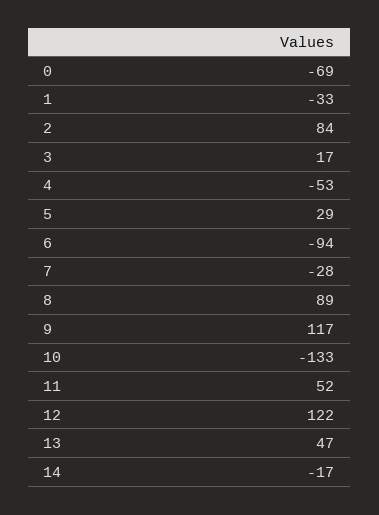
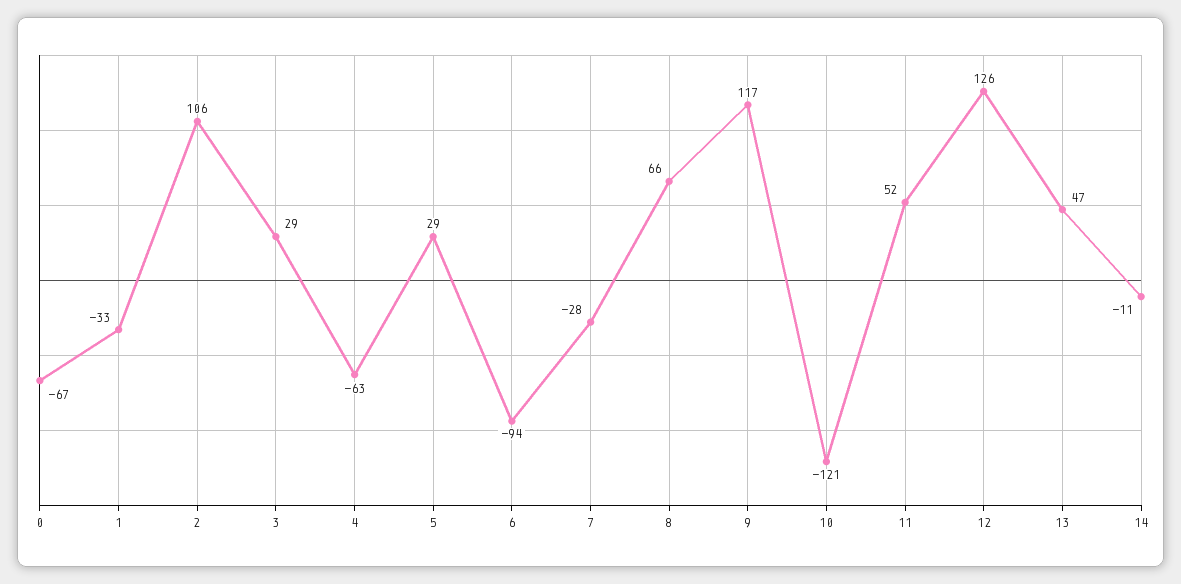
  {
-   "0": -69,
+   "0": -67,
    "1": -33,
-   "2": 84,
+   "2": 106,
-   "3": 17,
+   "3": 29,
-   "4": -53,
+   "4": -63,
    "5": 29,
    "6": -94,
    "7": -28,
-   "8": 89,
+   "8": 66,
    "9": 117,
-   "10": -133,
+   "10": -121,
    "11": 52,
-   "12": 122,
+   "12": 126,
    "13": 47,
-   "14": -17
+   "14": -11
  }

